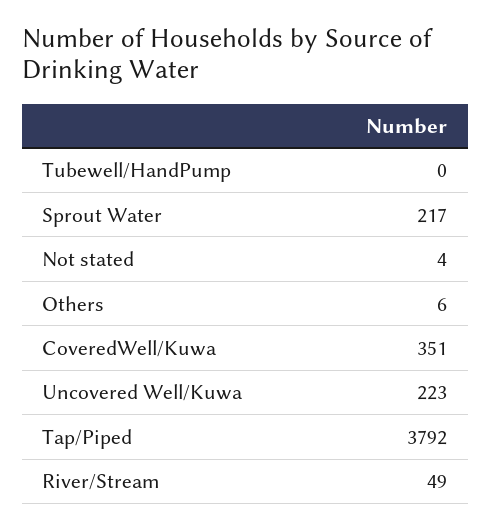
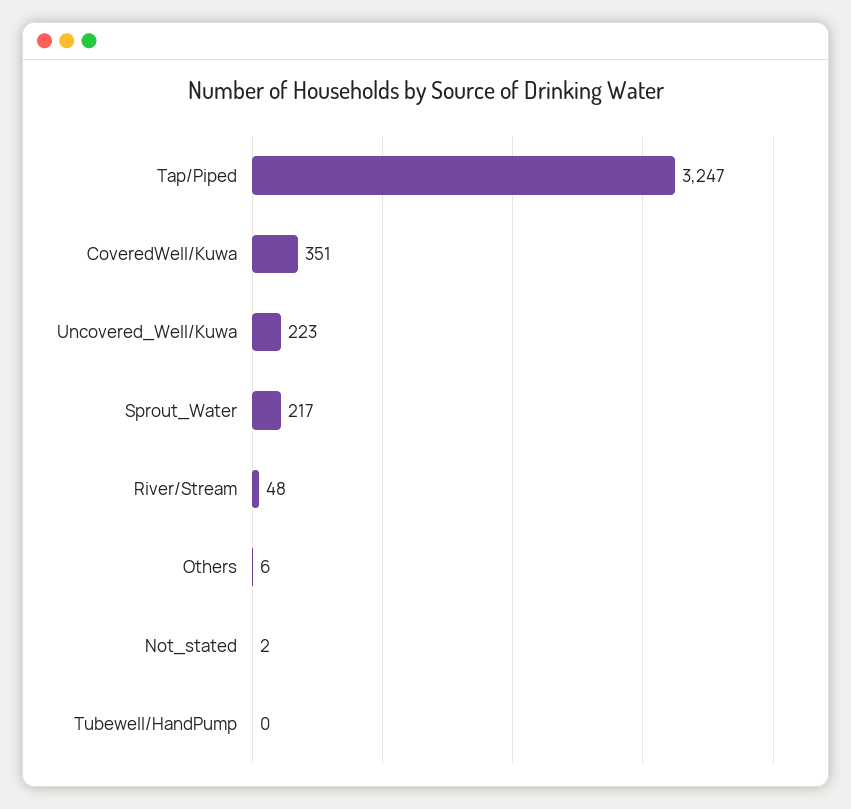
  {
    "Tubewell/HandPump": 0,
    "Sprout Water": 217,
-   "Not stated": 4,
+   "Not stated": 2,
    "Others": 6,
    "CoveredWell/Kuwa": 351,
    "Uncovered Well/Kuwa": 223,
-   "Tap/Piped": 3792,
+   "Tap/Piped": 3247,
-   "River/Stream": 49
+   "River/Stream": 48
  }

